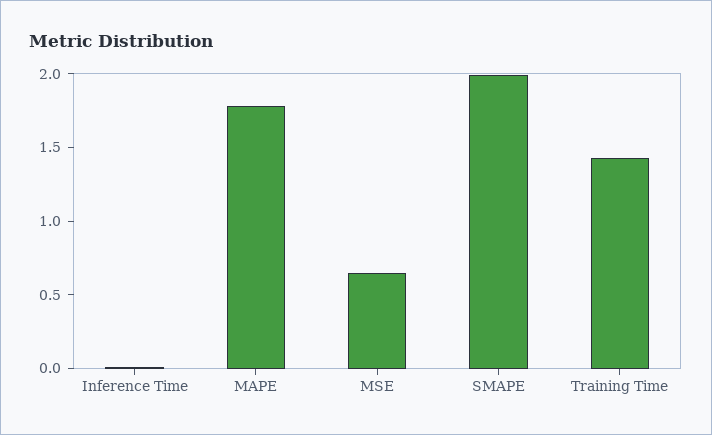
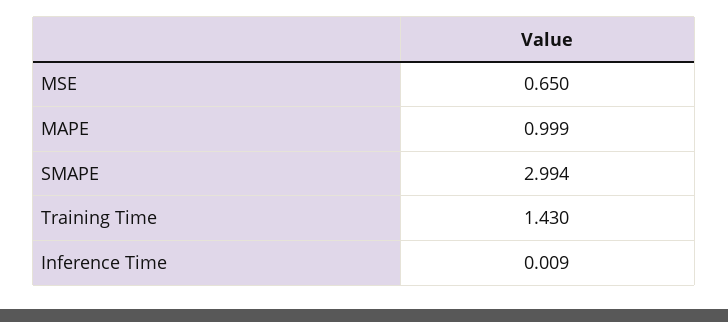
  {
    "Inference Time": 0.009,
-   "MAPE": 1.8,
+   "MAPE": 0.999,
    "MSE": 0.65,
-   "SMAPE": 2,
+   "SMAPE": 2.994,
    "Training Time": 1.43
  }

